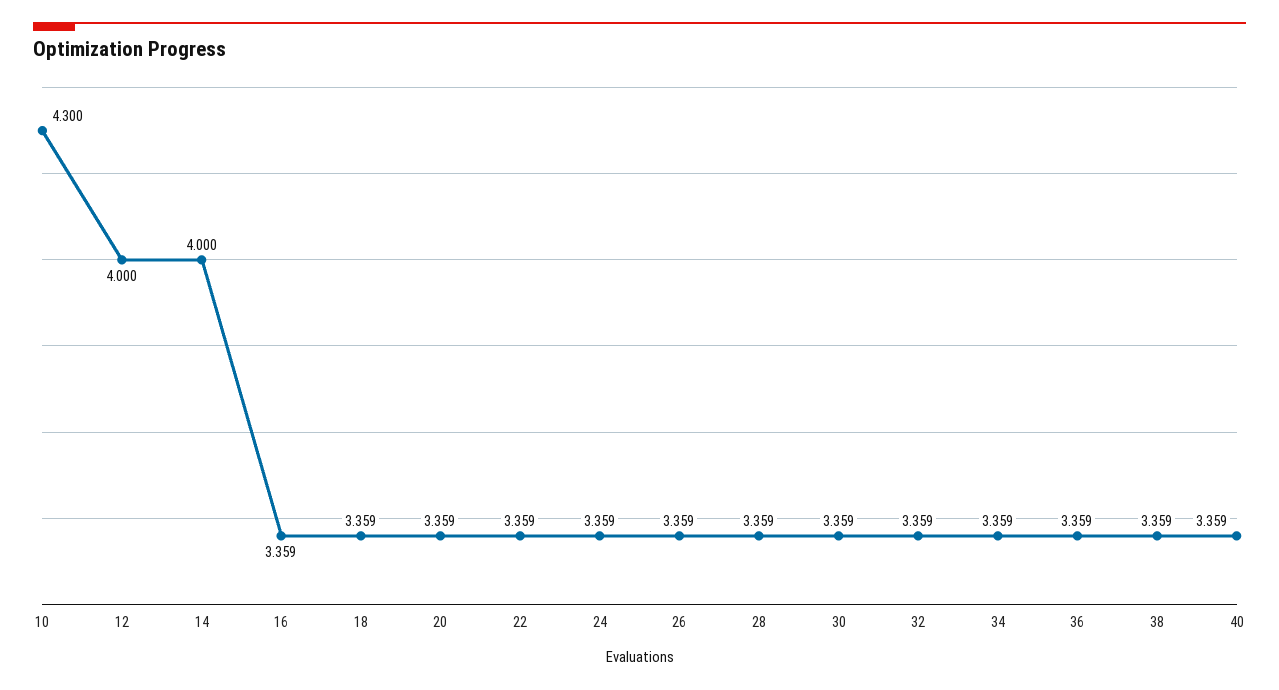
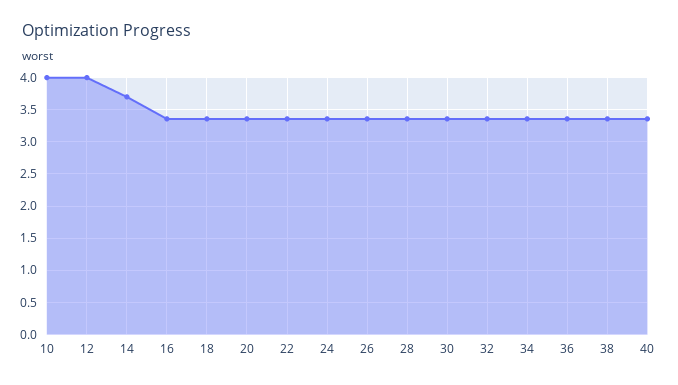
  {
-   "10": 4.3,
+   "10": 4,
    "12": 4,
-   "14": 4,
+   "14": 3.7,
    "16": 3.359,
    "18": 3.359,
    "20": 3.359,
    "22": 3.359,
    "24": 3.359,
    "26": 3.359,
    "28": 3.359,
    "30": 3.359,
    "32": 3.359,
    "34": 3.359,
    "36": 3.359,
    "38": 3.359,
    "40": 3.359
  }

